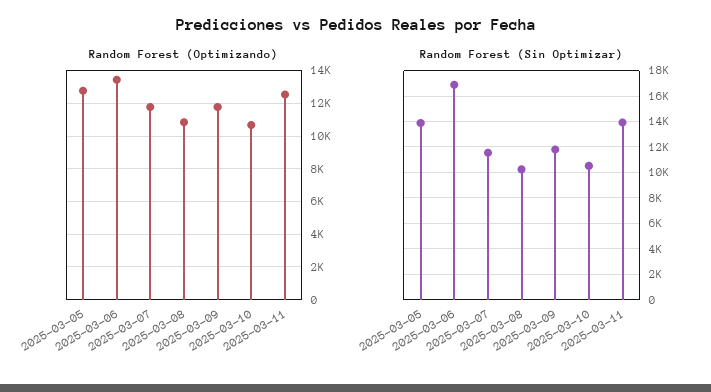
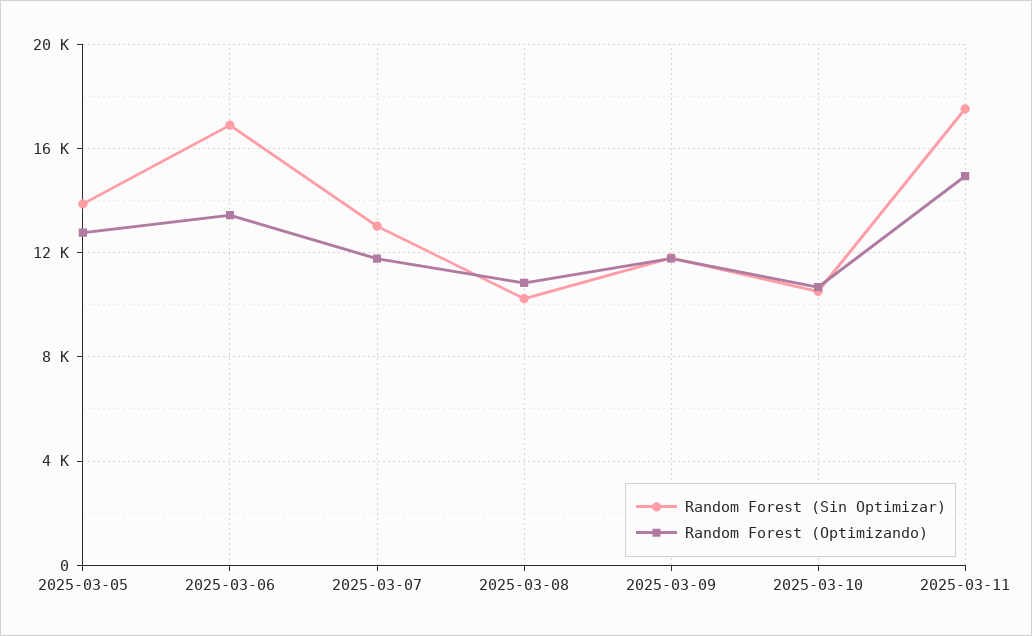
  {
    "Random Forest (Optimizando)": {
      "2025-03-05": 13000,
      "2025-03-06": 13500,
      "2025-03-07": 12000,
      "2025-03-08": 11000,
      "2025-03-09": 12000,
      "2025-03-10": 10500,
-     "2025-03-11": 12500
+     "2025-03-11": 15000
    },
    "Random Forest (Sin Optimizar)": {
      "2025-03-05": 14000,
      "2025-03-06": 17000,
-     "2025-03-07": 11500,
+     "2025-03-07": 13000,
      "2025-03-08": 10000,
      "2025-03-09": 12000,
      "2025-03-10": 10500,
-     "2025-03-11": 14000
+     "2025-03-11": 17500
    }
  }

